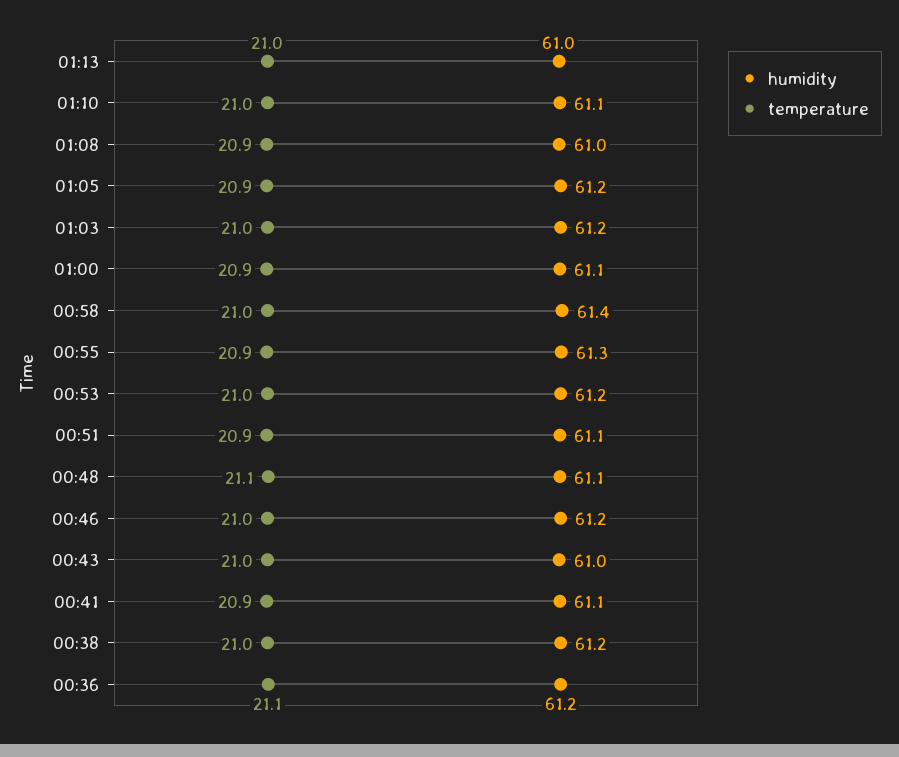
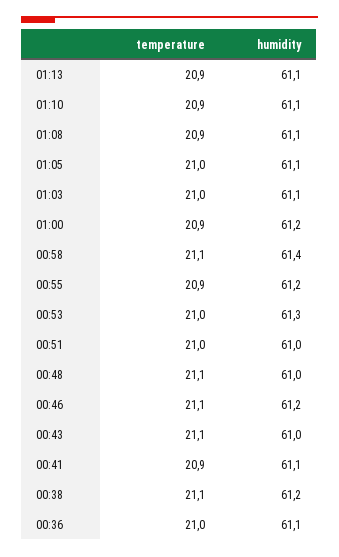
  {
    "humidity": {
-     "01:13": 61,
+     "01:13": 61.1,
      "01:10": 61.1,
-     "01:08": 61,
+     "01:08": 61.1,
-     "01:05": 61.2,
+     "01:05": 61.1,
-     "01:03": 61.2,
+     "01:03": 61.1,
-     "01:00": 61.1,
+     "01:00": 61.2,
      "00:58": 61.4,
-     "00:55": 61.3,
+     "00:55": 61.2,
-     "00:53": 61.2,
+     "00:53": 61.3,
-     "00:51": 61.1,
+     "00:51": 61,
-     "00:48": 61.1,
+     "00:48": 61,
      "00:46": 61.2,
      "00:43": 61,
      "00:41": 61.1,
      "00:38": 61.2,
-     "00:36": 61.2
+     "00:36": 61.1
    },
    "temperature": {
-     "01:13": 21,
+     "01:13": 20.9,
-     "01:10": 21,
+     "01:10": 20.9,
      "01:08": 20.9,
-     "01:05": 20.9,
+     "01:05": 21,
      "01:03": 21,
      "01:00": 20.9,
-     "00:58": 21,
+     "00:58": 21.1,
      "00:55": 20.9,
      "00:53": 21,
-     "00:51": 20.9,
+     "00:51": 21,
      "00:48": 21.1,
-     "00:46": 21,
+     "00:46": 21.1,
-     "00:43": 21,
+     "00:43": 21.1,
      "00:41": 20.9,
-     "00:38": 21,
+     "00:38": 21.1,
-     "00:36": 21.1
+     "00:36": 21
    }
  }

